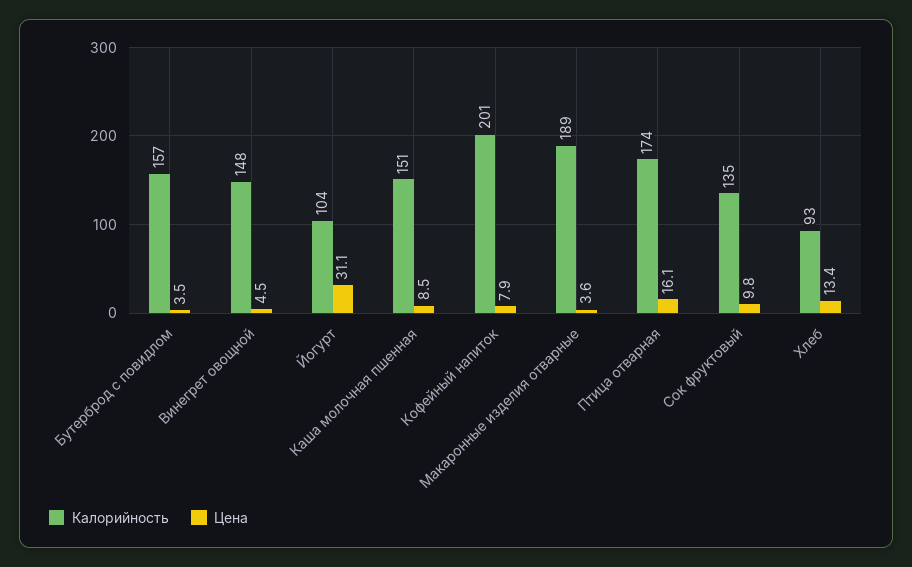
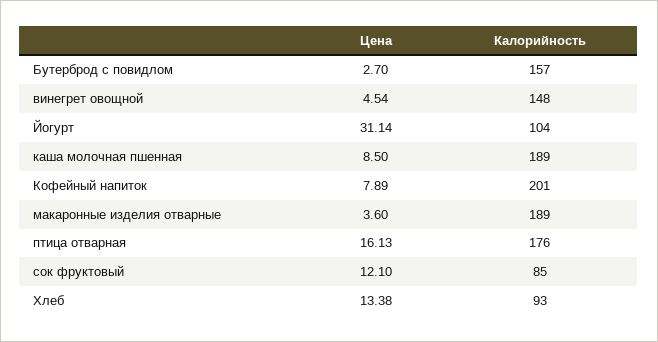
  {
    "Калорийность": {
      "Бутерброд с повидлом": 157,
      "Винегрет овощной": 148,
      "Йогурт": 104,
-     "Каша молочная пшенная": 151,
+     "Каша молочная пшенная": 189,
      "Кофейный напиток": 201,
      "Макаронные изделия отварные": 189,
-     "Птица отварная": 174,
+     "Птица отварная": 176,
-     "Сок фруктовый": 135,
+     "Сок фруктовый": 85,
      "Хлеб": 93
    },
    "Цена": {
-     "Бутерброд с повидлом": 3.5,
+     "Бутерброд с повидлом": 2.7,
      "Винегрет овощной": 4.54,
      "Йогурт": 31.14,
      "Каша молочная пшенная": 8.5,
      "Кофейный напиток": 7.89,
      "Макаронные изделия отварные": 3.6,
      "Птица отварная": 16.13,
-     "Сок фруктовый": 9.8,
+     "Сок фруктовый": 12.1,
      "Хлеб": 13.38
    }
  }

